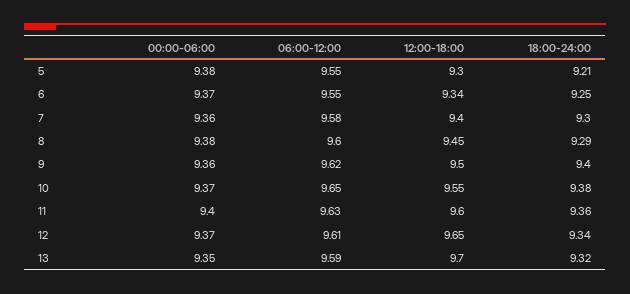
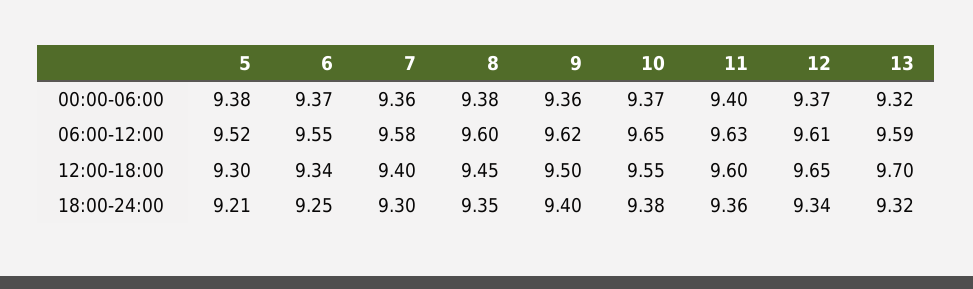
  {
    "00:00-06:00": {
      "5": 9.38,
      "6": 9.37,
      "7": 9.36,
      "8": 9.38,
      "9": 9.36,
      "10": 9.37,
      "11": 9.4,
      "12": 9.37,
-     "13": 9.35
+     "13": 9.32
    },
    "06:00-12:00": {
-     "5": 9.55,
+     "5": 9.52,
      "6": 9.55,
      "7": 9.58,
      "8": 9.6,
      "9": 9.62,
      "10": 9.65,
      "11": 9.63,
      "12": 9.61,
      "13": 9.59
    },
    "12:00-18:00": {
      "5": 9.3,
      "6": 9.34,
      "7": 9.4,
      "8": 9.45,
      "9": 9.5,
      "10": 9.55,
      "11": 9.6,
      "12": 9.65,
      "13": 9.7
    },
    "18:00-24:00": {
      "5": 9.21,
      "6": 9.25,
      "7": 9.3,
-     "8": 9.29,
+     "8": 9.35,
      "9": 9.4,
      "10": 9.38,
      "11": 9.36,
      "12": 9.34,
      "13": 9.32
    }
  }

